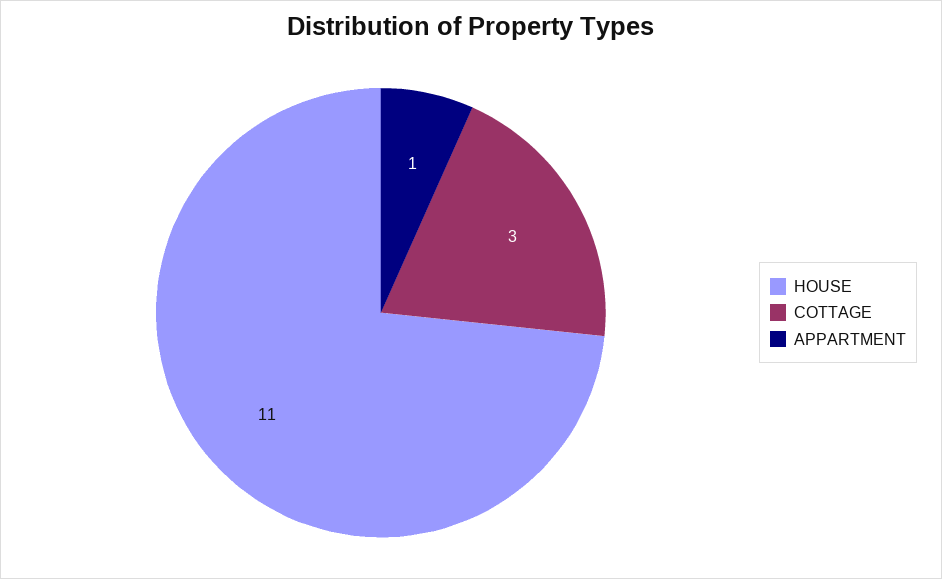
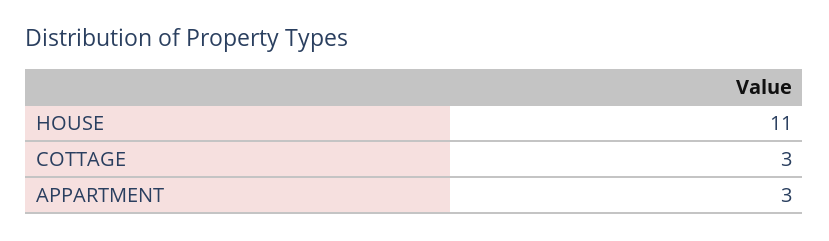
  {
    "HOUSE": 11,
    "COTTAGE": 3,
-   "APPARTMENT": 1
+   "APPARTMENT": 3
  }

